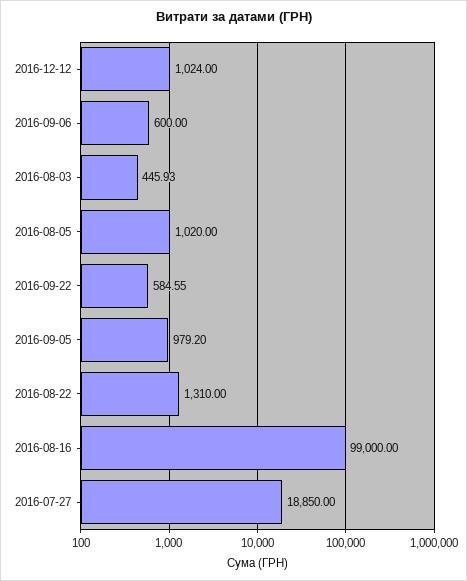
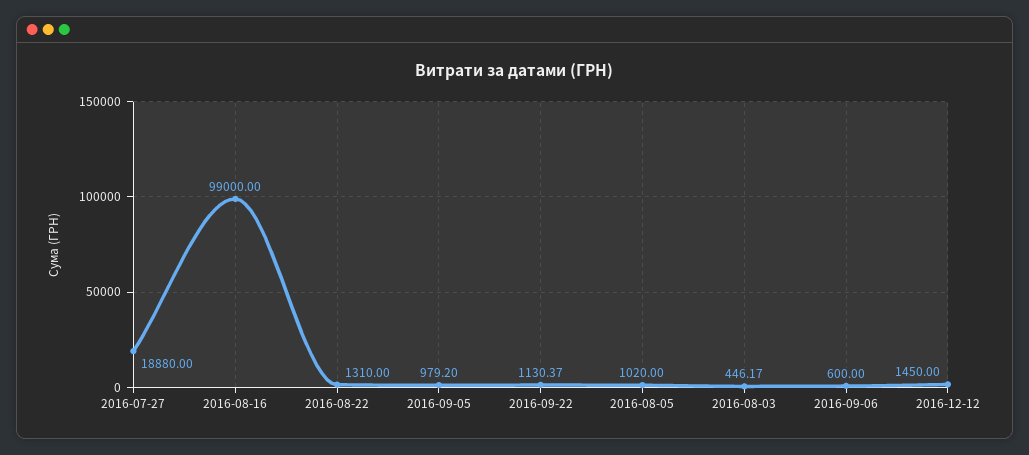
  {
-   "2016-12-12": 1024,
+   "2016-12-12": 1450,
    "2016-09-06": 600,
-   "2016-08-03": 445.93,
+   "2016-08-03": 446.17,
    "2016-08-05": 1020,
-   "2016-09-22": 584.55,
+   "2016-09-22": 1130.37,
    "2016-09-05": 979.2,
    "2016-08-22": 1310,
    "2016-08-16": 99000,
-   "2016-07-27": 18850
+   "2016-07-27": 18880
  }

